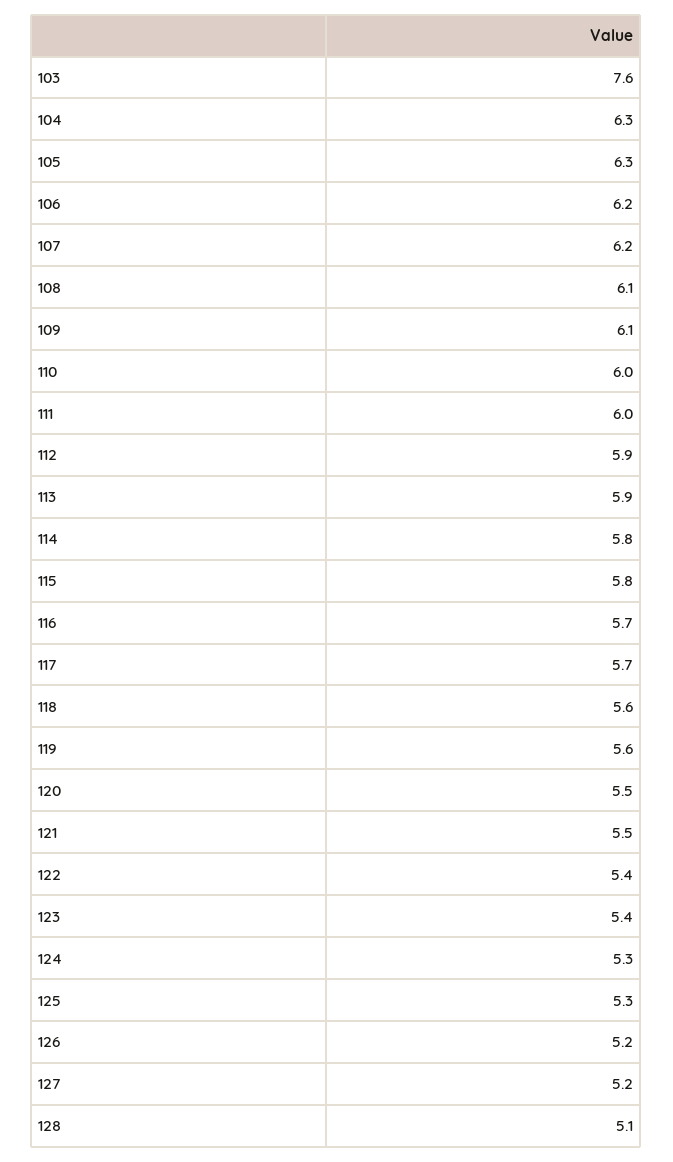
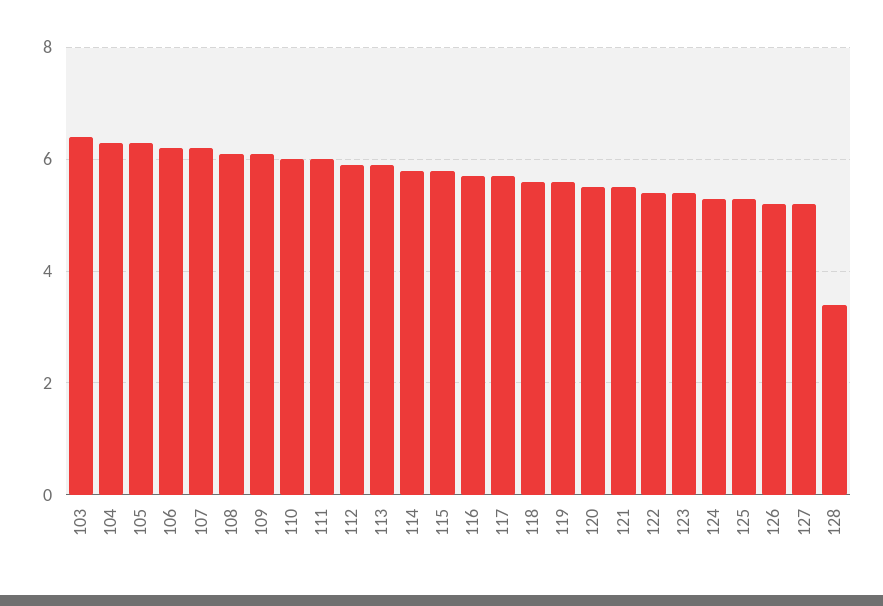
  {
-   "103": 7.6,
+   "103": 6.5,
    "104": 6.3,
    "105": 6.3,
    "106": 6.2,
    "107": 6.2,
    "108": 6.1,
    "109": 6.1,
    "110": 6,
    "111": 6,
    "112": 5.9,
    "113": 5.9,
    "114": 5.8,
    "115": 5.8,
    "116": 5.7,
    "117": 5.7,
    "118": 5.6,
    "119": 5.6,
    "120": 5.5,
    "121": 5.5,
    "122": 5.4,
    "123": 5.4,
    "124": 5.3,
    "125": 5.3,
    "126": 5.2,
    "127": 5.2,
-   "128": 5.1
+   "128": 3.5
  }

